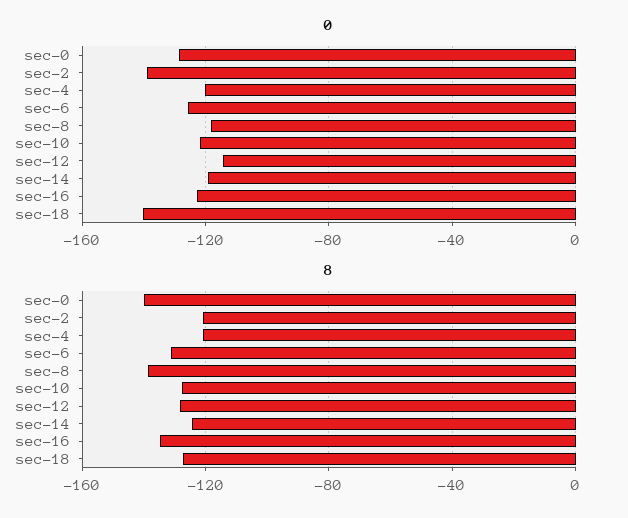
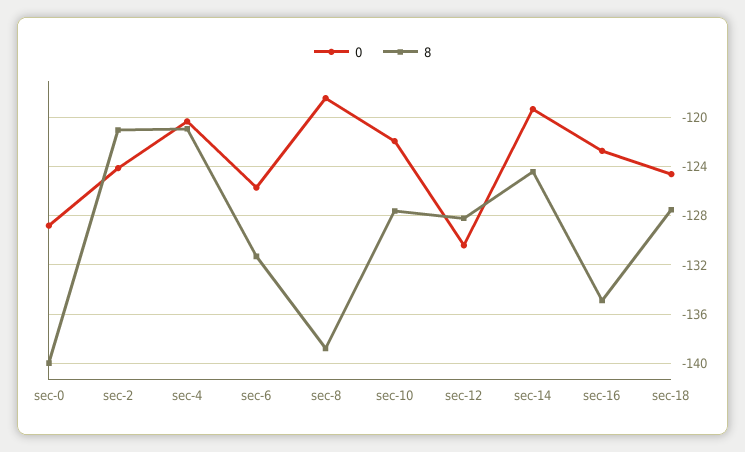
  {
    "0": {
      "sec-0": -129,
-     "sec-2": -140,
+     "sec-2": -124,
      "sec-4": -120.5,
      "sec-6": -125.5,
      "sec-8": -118.5,
      "sec-10": -122,
-     "sec-12": -115,
+     "sec-12": -130.5,
      "sec-14": -119.5,
      "sec-16": -122.5,
-     "sec-18": -140
+     "sec-18": -124.5
    },
    "8": {
      "sec-0": -140,
      "sec-2": -121,
      "sec-4": -121,
      "sec-6": -131.5,
      "sec-8": -139,
      "sec-10": -127.5,
      "sec-12": -128,
      "sec-14": -124.5,
      "sec-16": -135,
      "sec-18": -127.5
    }
  }

